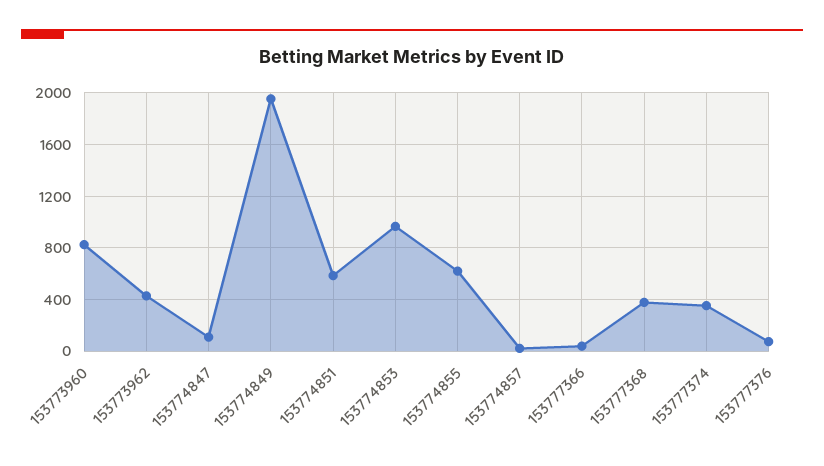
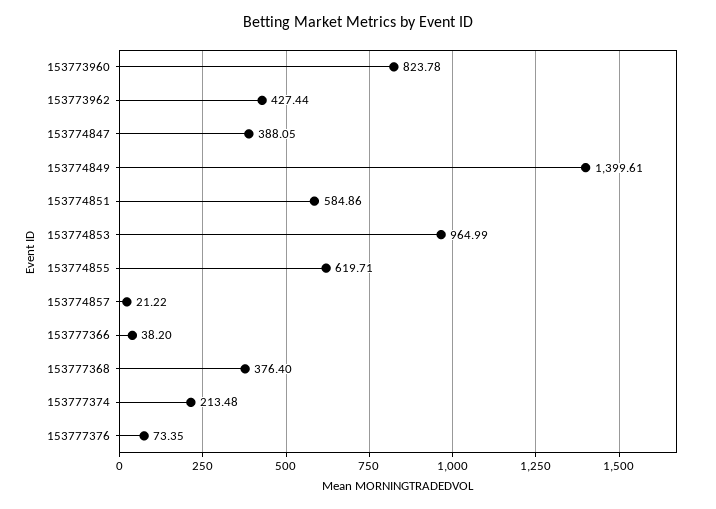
  {
    "153773960": 823.78,
    "153773962": 427.44,
-   "153774847": 100,
+   "153774847": 388.05,
-   "153774849": 1950,
+   "153774849": 1399.61,
    "153774851": 584.86,
    "153774853": 964.99,
    "153774855": 619.71,
    "153774857": 21.22,
    "153777366": 38.2,
    "153777368": 376.4,
-   "153777374": 350,
+   "153777374": 213.48,
    "153777376": 73.35
  }

